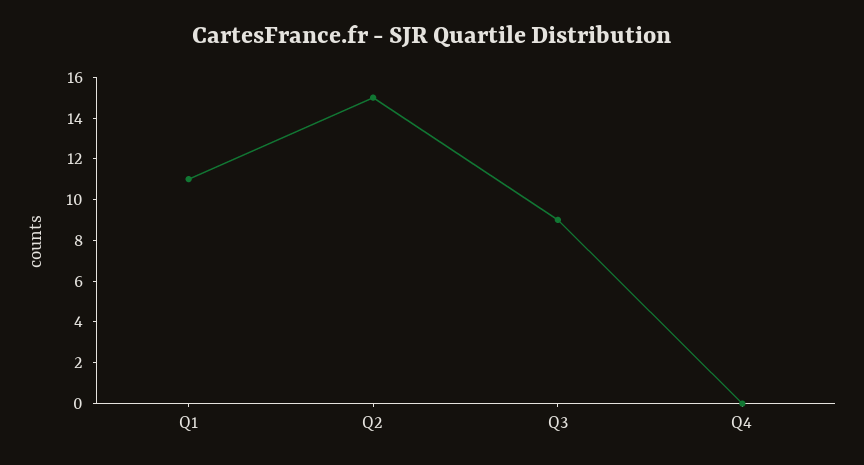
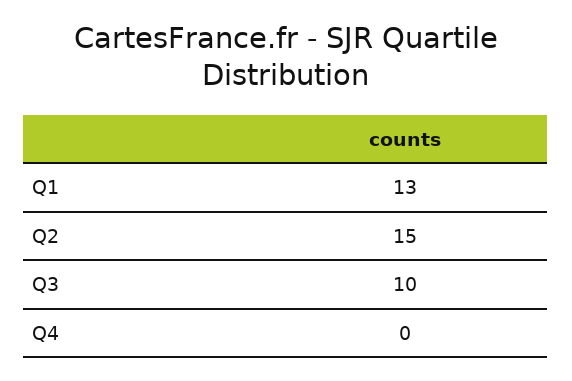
  {
-   "Q1": 11,
+   "Q1": 13,
    "Q2": 15,
-   "Q3": 9,
+   "Q3": 10,
    "Q4": 0
  }

